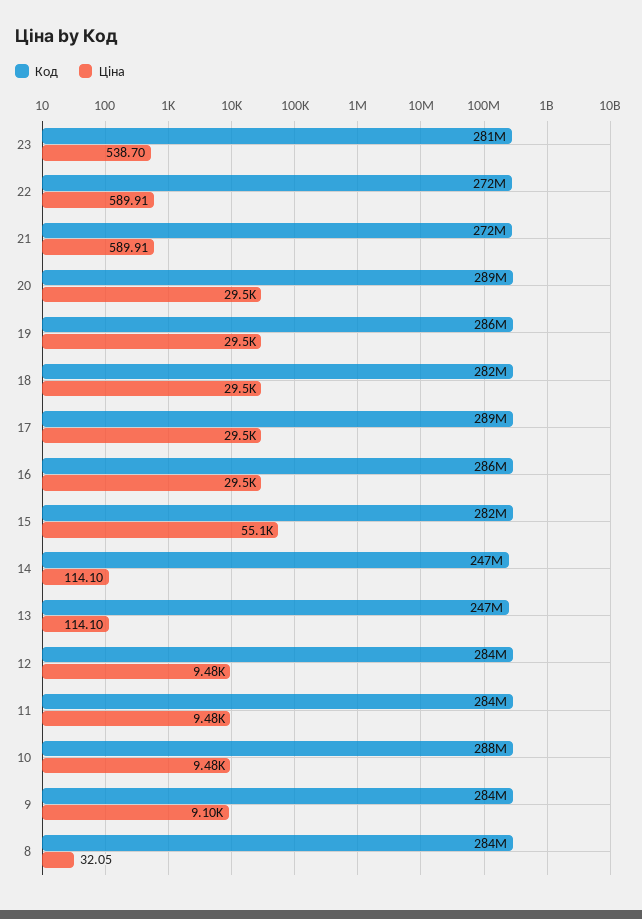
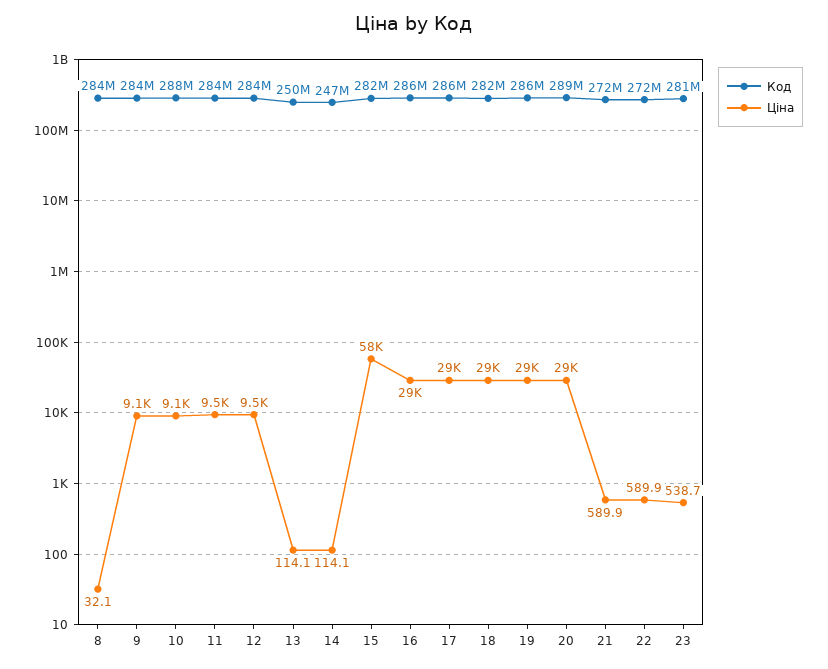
  {
    "Код": {
      "23": 281000000,
      "22": 272000000,
      "21": 272000000,
      "20": 289000000,
      "19": 286000000,
      "18": 282000000,
-     "17": 289000000,
+     "17": 286000000,
      "16": 286000000,
      "15": 282000000,
      "14": 247000000,
-     "13": 247000000,
+     "13": 250000000,
      "12": 284000000,
      "11": 284000000,
      "10": 288000000,
      "9": 284000000,
      "8": 284000000
    },
    "Ціна": {
      "23": 538.7,
      "22": 589.91,
      "21": 589.91,
      "20": 29500,
      "19": 29500,
      "18": 29500,
      "17": 29500,
      "16": 29500,
-     "15": 55100,
+     "15": 58000,
      "14": 114.1,
      "13": 114.1,
      "12": 9480,
      "11": 9480,
-     "10": 9480,
+     "10": 9100,
      "9": 9100,
      "8": 32.05
    }
  }

